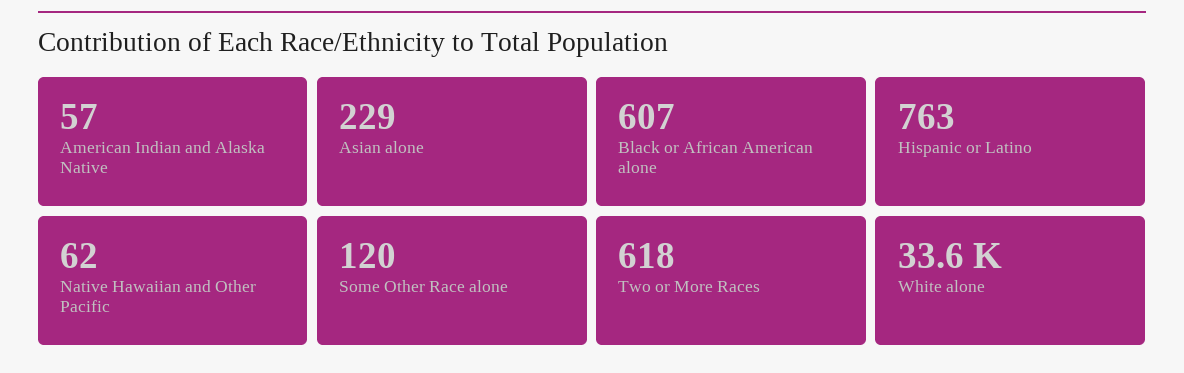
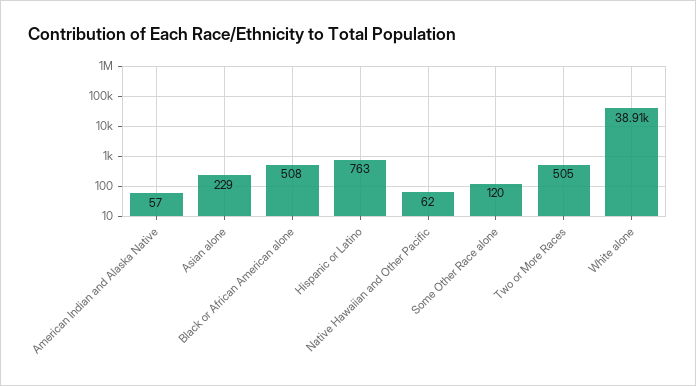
  {
    "American Indian and Alaska Native": 57,
    "Asian alone": 229,
-   "Black or African American alone": 607,
+   "Black or African American alone": 508,
    "Hispanic or Latino": 763,
    "Native Hawaiian and Other Pacific": 62,
    "Some Other Race alone": 120,
-   "Two or More Races": 618,
+   "Two or More Races": 505,
-   "White alone": 33600
+   "White alone": 38910
  }

